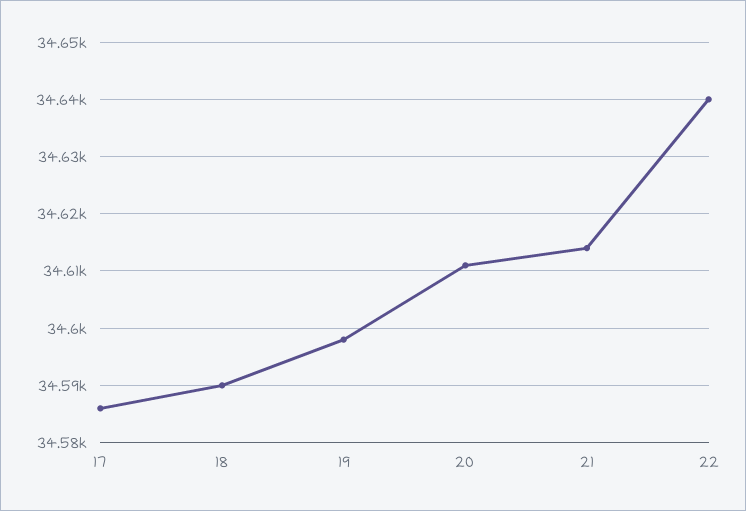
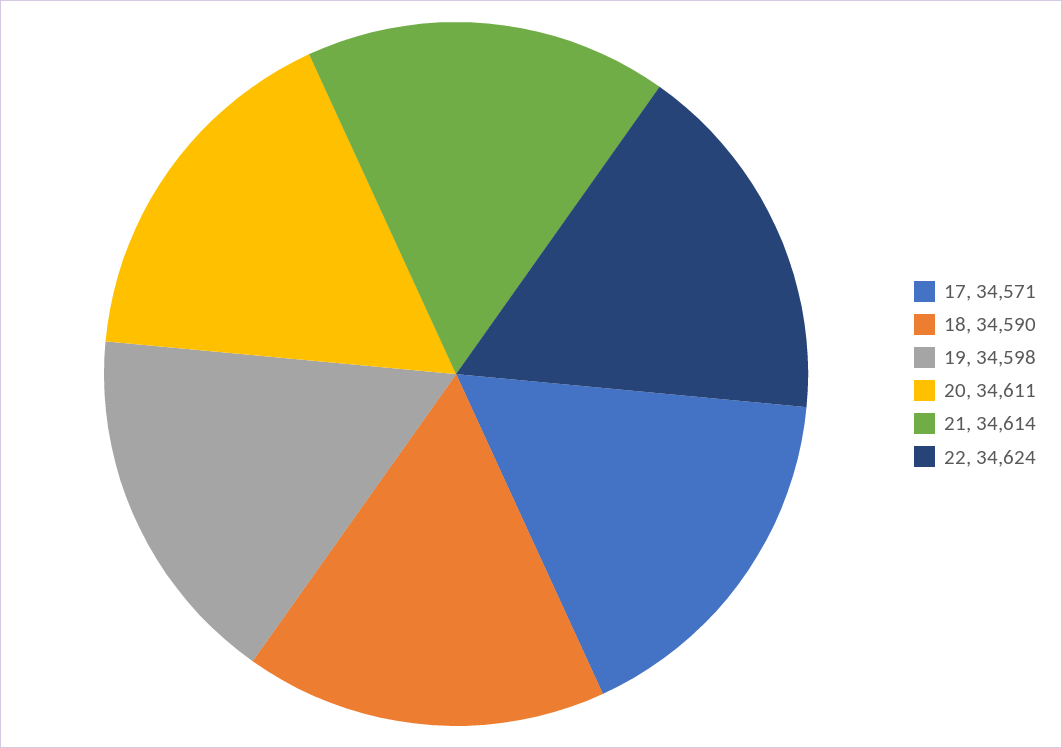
  {
-   "17": 34585,
+   "17": 34571,
    "18": 34590,
    "19": 34598,
    "20": 34611,
    "21": 34614,
-   "22": 34640
+   "22": 34624
  }

